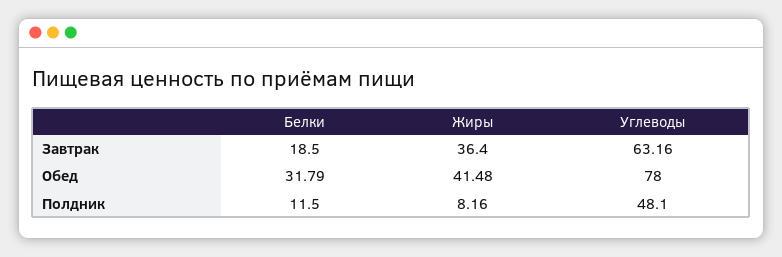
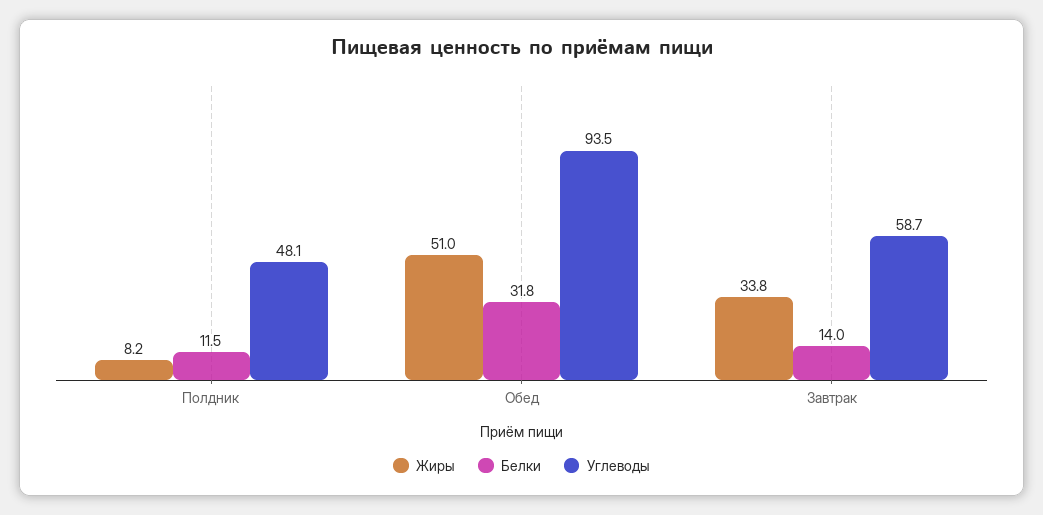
  {
    "Белки": {
-     "Завтрак": 18.5,
+     "Завтрак": 14,
      "Обед": 31.79,
      "Полдник": 11.5
    },
    "Жиры": {
-     "Завтрак": 36.4,
+     "Завтрак": 33.8,
-     "Обед": 41.48,
+     "Обед": 51,
      "Полдник": 8.16
    },
    "Углеводы": {
-     "Завтрак": 63.16,
+     "Завтрак": 58.7,
-     "Обед": 78,
+     "Обед": 93.5,
      "Полдник": 48.1
    }
  }

